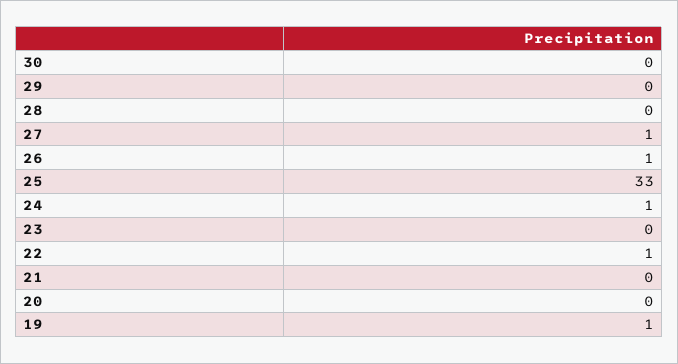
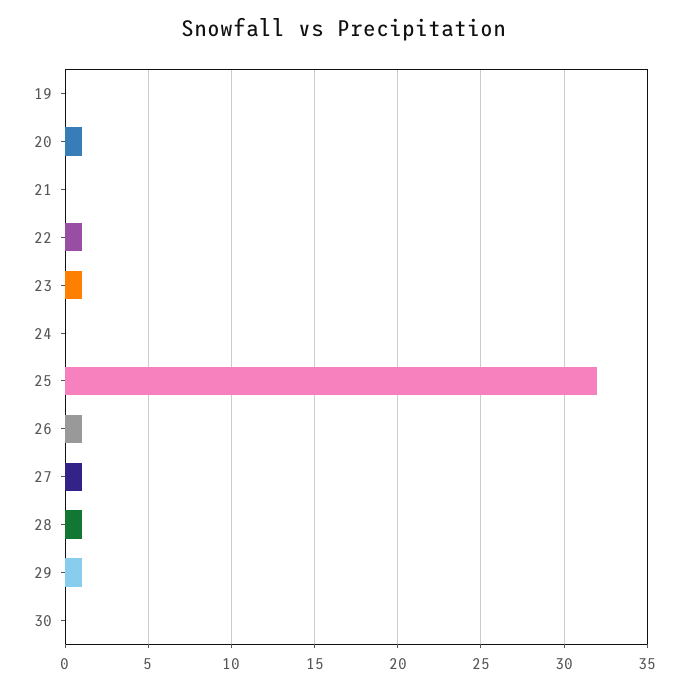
  {
    "30": 0,
-   "29": 0,
+   "29": 1,
-   "28": 0,
+   "28": 1,
    "27": 1,
    "26": 1,
-   "25": 33,
+   "25": 32,
-   "24": 1,
+   "24": 0,
-   "23": 0,
+   "23": 1,
    "22": 1,
    "21": 0,
-   "20": 0,
+   "20": 1,
-   "19": 1
+   "19": 0
  }

